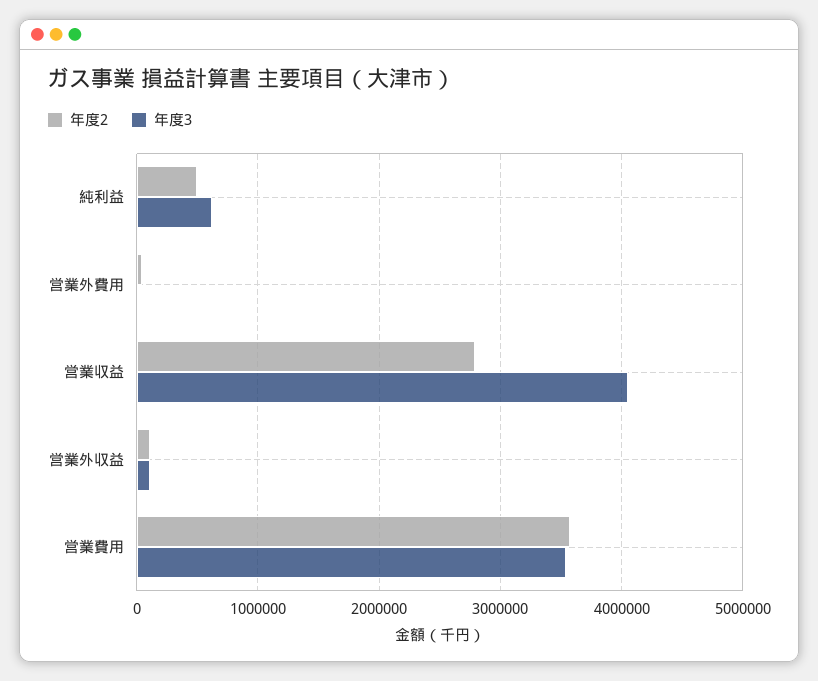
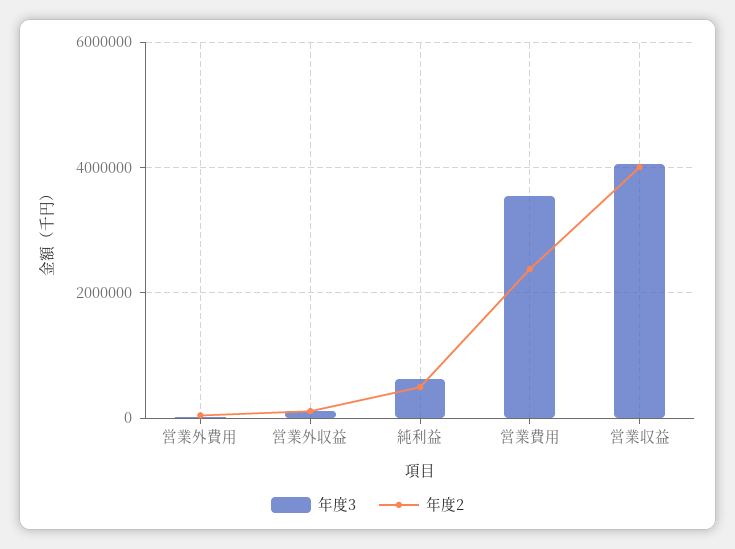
  {
    "年度2": {
      "純利益": 500000,
      "営業外費用": 0,
-     "営業収益": 2800000,
+     "営業収益": 4000000,
      "営業外収益": 100000,
-     "営業費用": 3600000
+     "営業費用": 2400000
    },
    "年度3": {
      "純利益": 600000,
      "営業外費用": 0,
      "営業収益": 4000000,
      "営業外収益": 100000,
      "営業費用": 3500000
    }
  }

